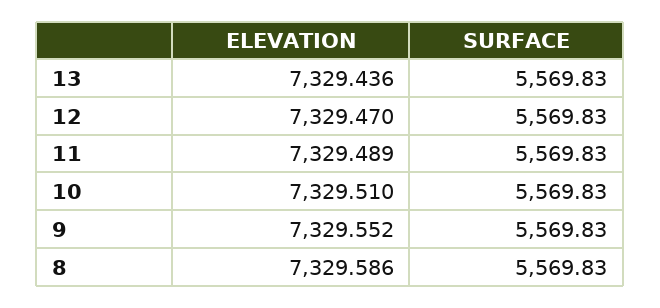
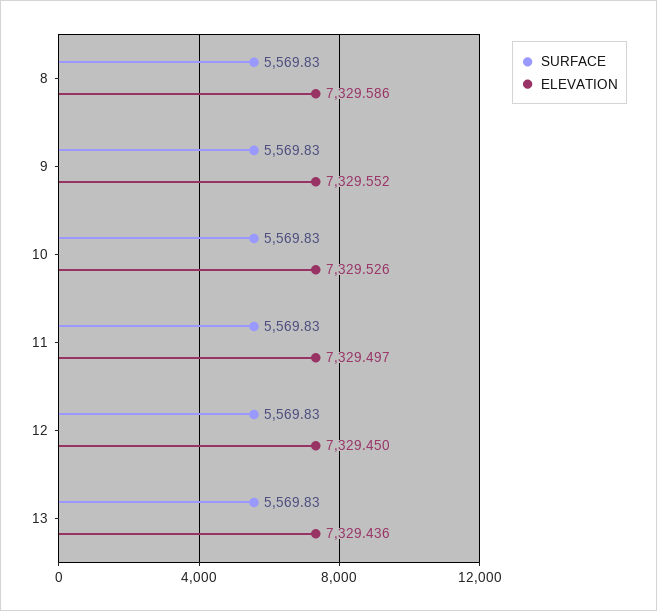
  {
    "ELEVATION": {
      "13": 7329.436,
-     "12": 7329.47,
+     "12": 7329.45,
-     "11": 7329.489,
+     "11": 7329.497,
-     "10": 7329.51,
+     "10": 7329.526,
      "9": 7329.552,
      "8": 7329.586
    },
    "SURFACE": {
      "13": 5569.83,
      "12": 5569.83,
      "11": 5569.83,
      "10": 5569.83,
      "9": 5569.83,
      "8": 5569.83
    }
  }

